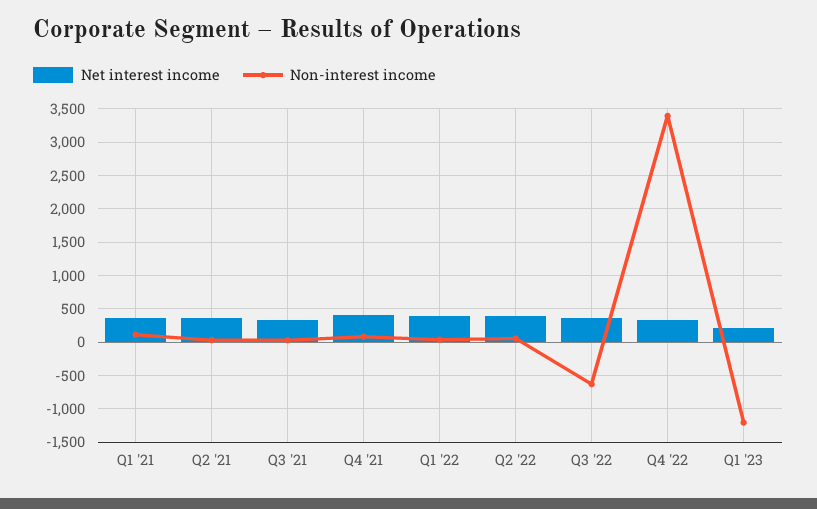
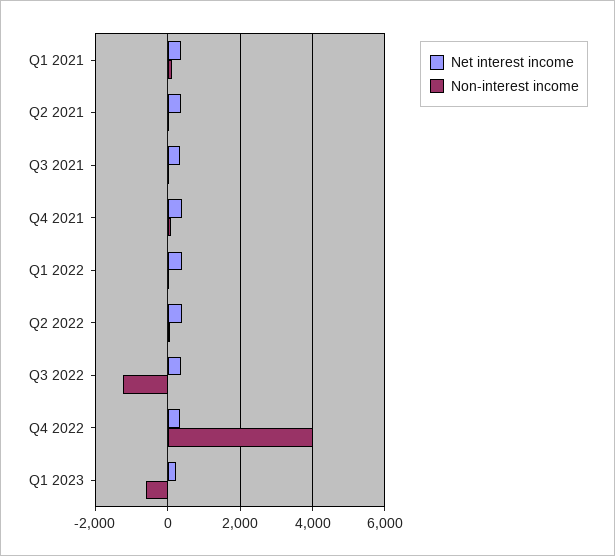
  {
    "Net interest income": {
      "Q1 '21": 400,
      "Q2 '21": 400,
      "Q3 '21": 300,
      "Q4 '21": 400,
      "Q1 '22": 400,
      "Q2 '22": 400,
      "Q3 '22": 400,
      "Q4 '22": 300,
      "Q1 '23": 200
    },
    "Non-interest income": {
      "Q1 '21": 100,
      "Q2 '21": 0,
      "Q3 '21": 0,
      "Q4 '21": 100,
      "Q1 '22": 0,
      "Q2 '22": 100,
-     "Q3 '22": -600,
+     "Q3 '22": -1200,
-     "Q4 '22": 3400,
+     "Q4 '22": 4000,
-     "Q1 '23": -1200
+     "Q1 '23": -600
    }
  }

